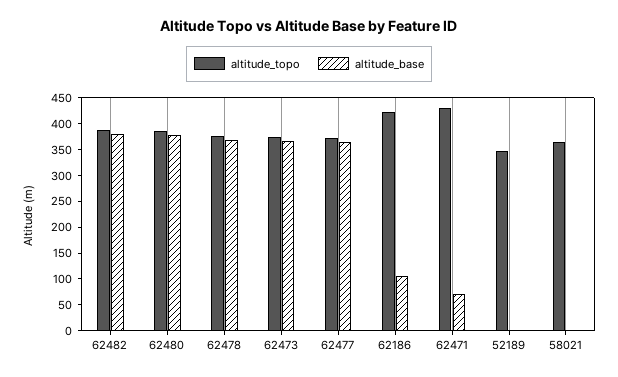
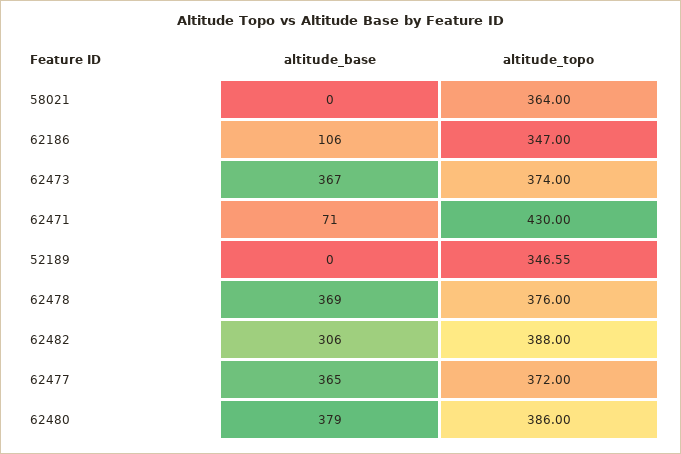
  {
    "altitude_topo": {
      "62482": 388,
      "62480": 386,
      "62478": 376,
      "62473": 374,
      "62477": 372,
-     "62186": 425,
+     "62186": 347,
      "62471": 430,
      "52189": 346.55,
      "58021": 364
    },
    "altitude_base": {
-     "62482": 375,
+     "62482": 306,
      "62480": 379,
      "62478": 369,
      "62473": 367,
      "62477": 365,
      "62186": 106,
      "62471": 71,
      "52189": 0,
      "58021": 0
    }
  }

